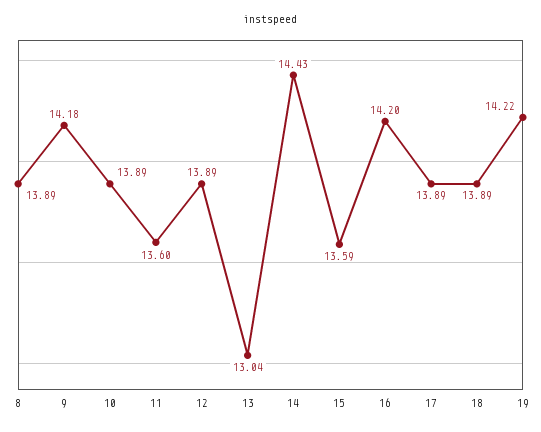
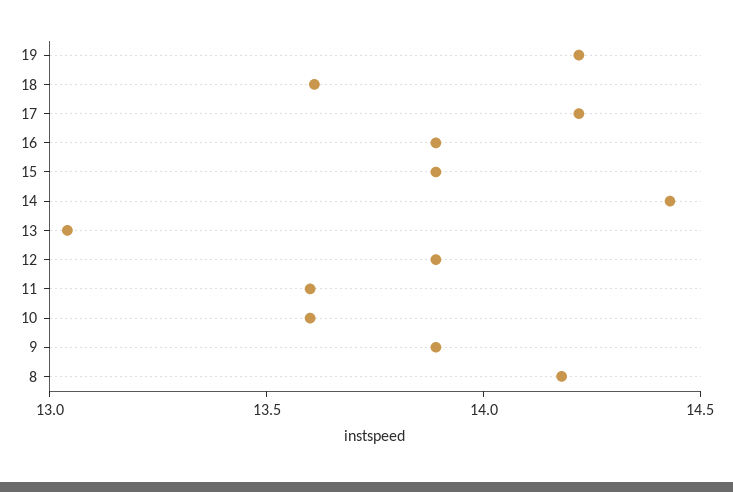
  {
-   "8": 13.89,
+   "8": 14.2,
-   "9": 14.18,
+   "9": 13.9,
-   "10": 13.89,
+   "10": 13.6,
    "11": 13.6,
    "12": 13.89,
    "13": 13.04,
    "14": 14.43,
-   "15": 13.59,
+   "15": 13.9,
-   "16": 14.2,
+   "16": 13.9,
-   "17": 13.89,
+   "17": 14.2,
-   "18": 13.89,
+   "18": 13.6,
    "19": 14.22
  }

